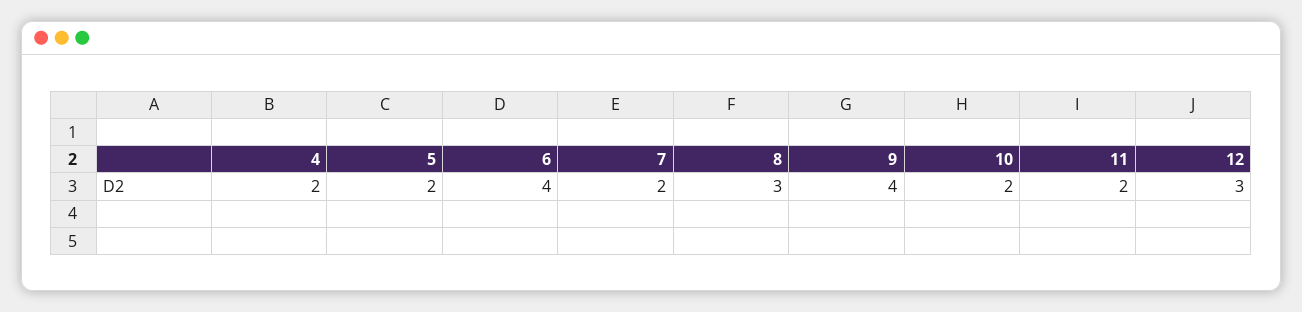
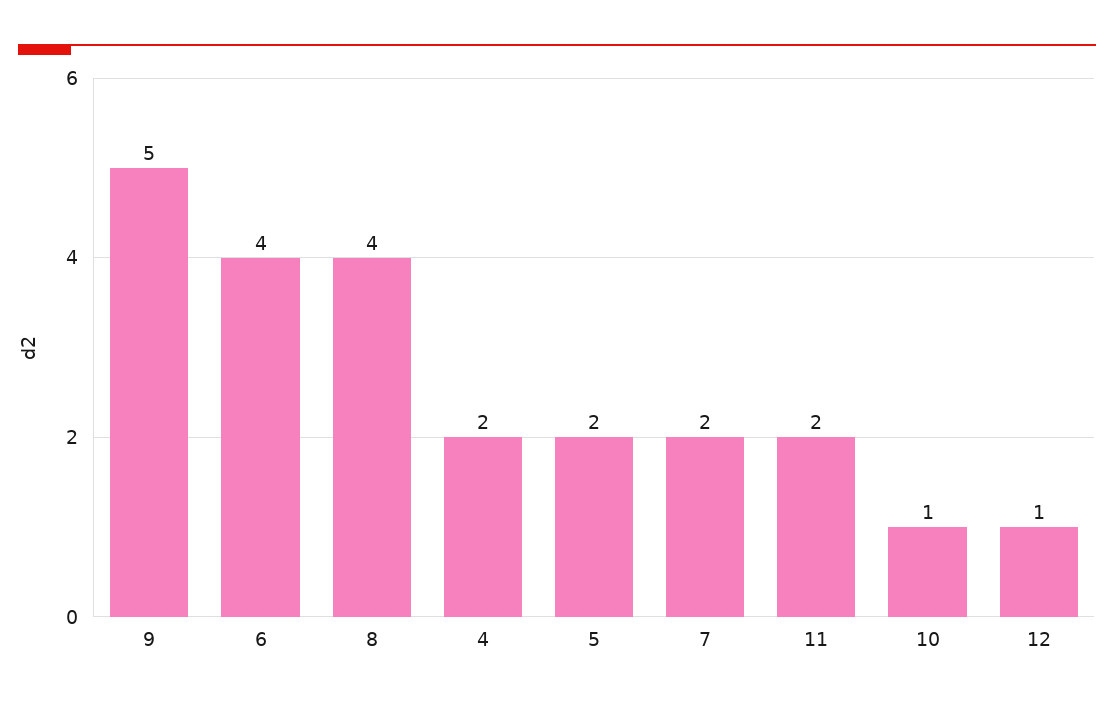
  {
    "4": 2,
    "5": 2,
    "6": 4,
    "7": 2,
-   "8": 3,
+   "8": 4,
-   "9": 4,
+   "9": 5,
-   "10": 2,
+   "10": 1,
    "11": 2,
-   "12": 3
+   "12": 1
  }

